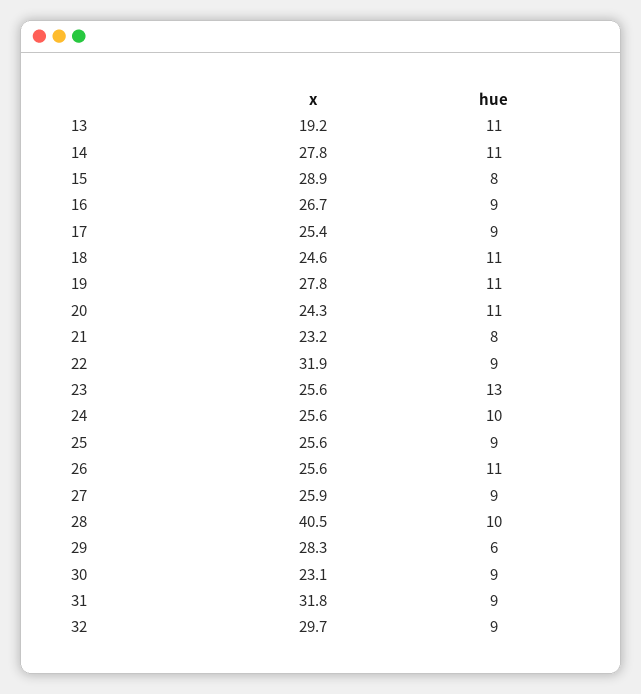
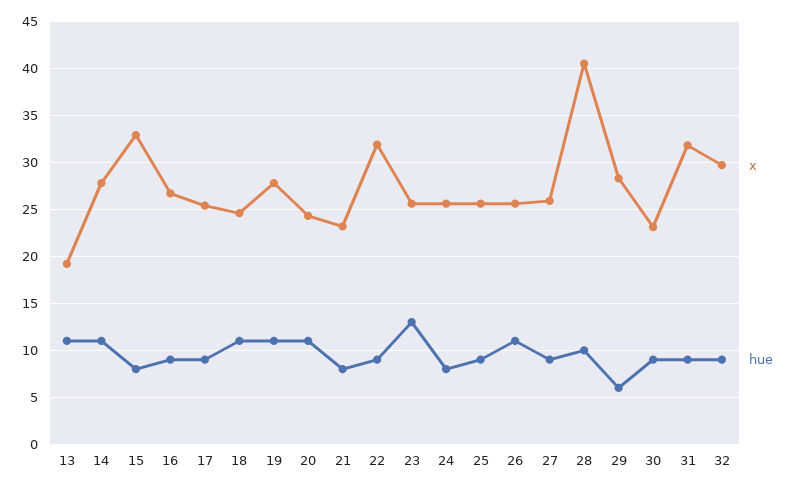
  {
    "x": {
      "13": 19.2,
      "14": 27.8,
-     "15": 28.9,
+     "15": 33,
      "16": 26.7,
      "17": 25.4,
      "18": 24.6,
      "19": 27.8,
      "20": 24.3,
      "21": 23.2,
      "22": 31.9,
      "23": 25.6,
      "24": 25.6,
      "25": 25.6,
      "26": 25.6,
      "27": 25.9,
      "28": 40.5,
      "29": 28.3,
      "30": 23.1,
      "31": 31.8,
      "32": 29.7
    },
    "hue": {
      "13": 11,
      "14": 11,
      "15": 8,
      "16": 9,
      "17": 9,
      "18": 11,
      "19": 11,
      "20": 11,
      "21": 8,
      "22": 9,
      "23": 13,
-     "24": 10,
+     "24": 8,
      "25": 9,
      "26": 11,
      "27": 9,
      "28": 10,
      "29": 6,
      "30": 9,
      "31": 9,
      "32": 9
    }
  }

